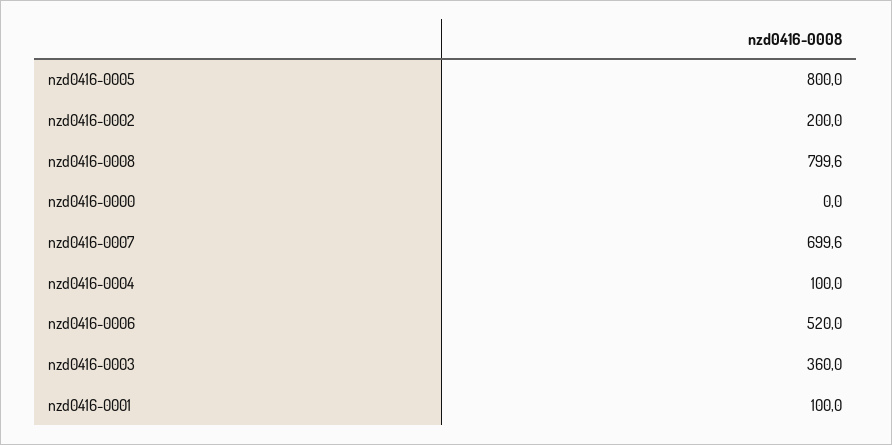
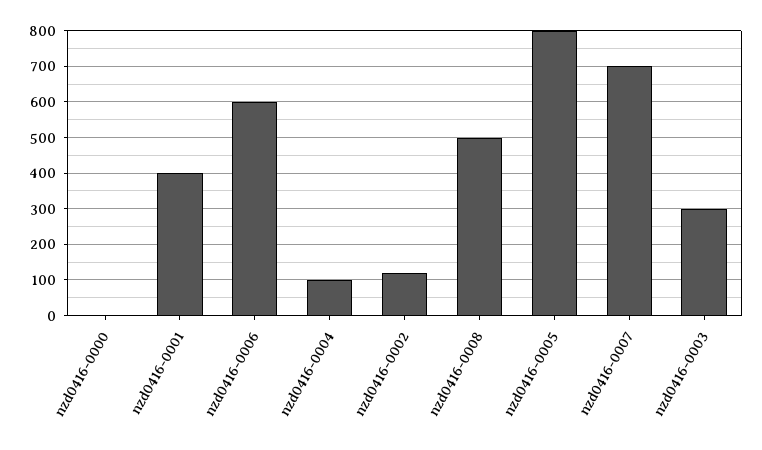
  {
    "nzd0416-0005": 800,
-   "nzd0416-0002": 200,
+   "nzd0416-0002": 120,
-   "nzd0416-0008": 799.6,
+   "nzd0416-0008": 500,
    "nzd0416-0000": 0,
    "nzd0416-0007": 699.6,
    "nzd0416-0004": 100,
-   "nzd0416-0006": 520,
+   "nzd0416-0006": 600,
-   "nzd0416-0003": 360,
+   "nzd0416-0003": 300,
-   "nzd0416-0001": 100
+   "nzd0416-0001": 400
  }

